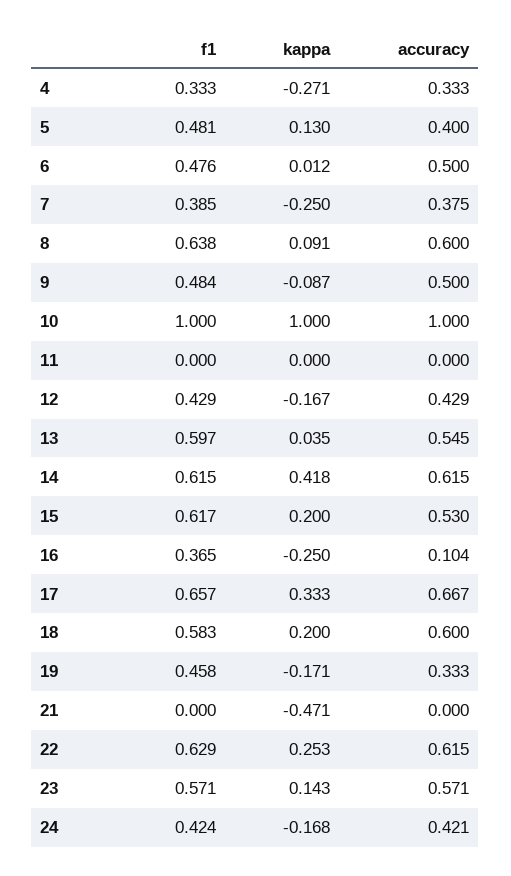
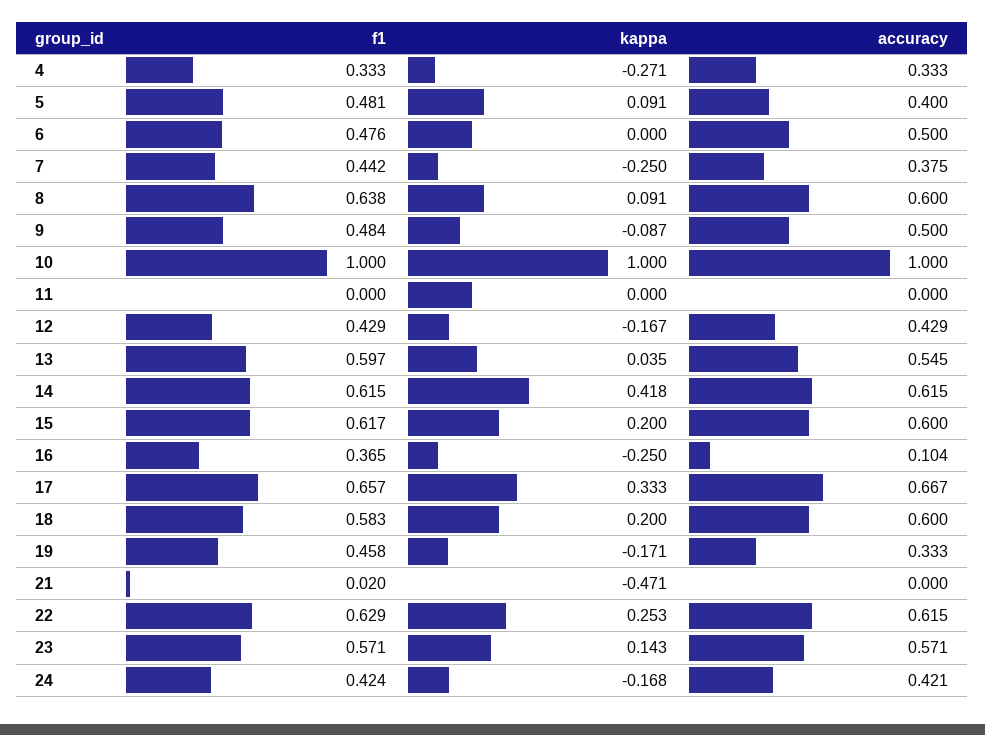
  {
    "f1": {
      "4": 0.333,
      "5": 0.481,
      "6": 0.476,
-     "7": 0.385,
+     "7": 0.442,
      "8": 0.638,
      "9": 0.484,
      "10": 1,
      "11": 0,
      "12": 0.429,
      "13": 0.597,
      "14": 0.615,
      "15": 0.617,
      "16": 0.365,
      "17": 0.657,
      "18": 0.583,
      "19": 0.458,
-     "21": 0,
+     "21": 0.02,
      "22": 0.629,
      "23": 0.571,
      "24": 0.424
    },
    "kappa": {
      "4": -0.271,
-     "5": 0.13,
+     "5": 0.091,
-     "6": 0.012,
+     "6": 0,
      "7": -0.25,
      "8": 0.091,
      "9": -0.087,
      "10": 1,
      "11": 0,
      "12": -0.167,
      "13": 0.035,
      "14": 0.418,
      "15": 0.2,
      "16": -0.25,
      "17": 0.333,
      "18": 0.2,
      "19": -0.171,
      "21": -0.471,
      "22": 0.253,
      "23": 0.143,
      "24": -0.168
    },
    "accuracy": {
      "4": 0.333,
      "5": 0.4,
      "6": 0.5,
      "7": 0.375,
      "8": 0.6,
      "9": 0.5,
      "10": 1,
      "11": 0,
      "12": 0.429,
      "13": 0.545,
      "14": 0.615,
-     "15": 0.53,
+     "15": 0.6,
      "16": 0.104,
      "17": 0.667,
      "18": 0.6,
      "19": 0.333,
      "21": 0,
      "22": 0.615,
      "23": 0.571,
      "24": 0.421
    }
  }

